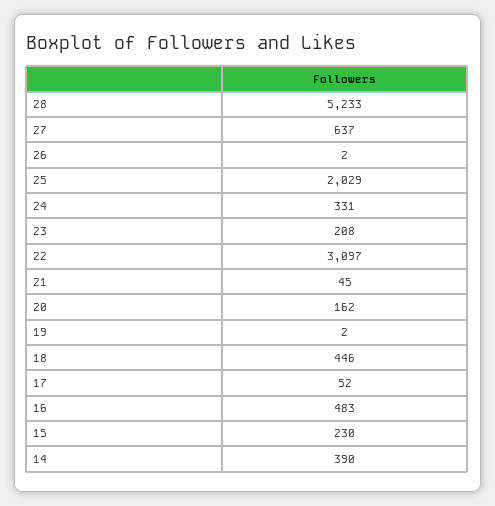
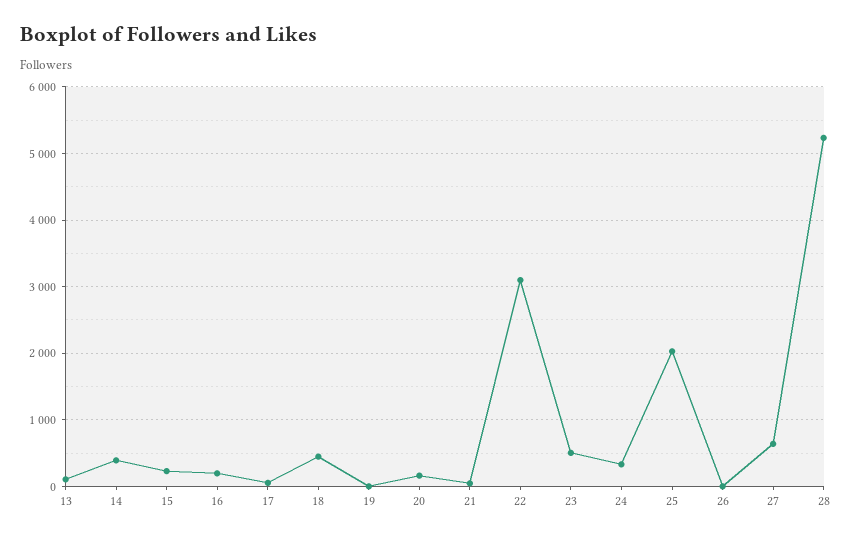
  {
    "28": 5233,
    "27": 637,
    "26": 2,
    "25": 2029,
    "24": 331,
-   "23": 208,
+   "23": 500,
    "22": 3097,
    "21": 45,
    "20": 162,
    "19": 2,
    "18": 446,
    "17": 52,
-   "16": 483,
+   "16": 200,
    "15": 230,
-   "14": 390
+   "14": 390,
+   "13": 100
  }

